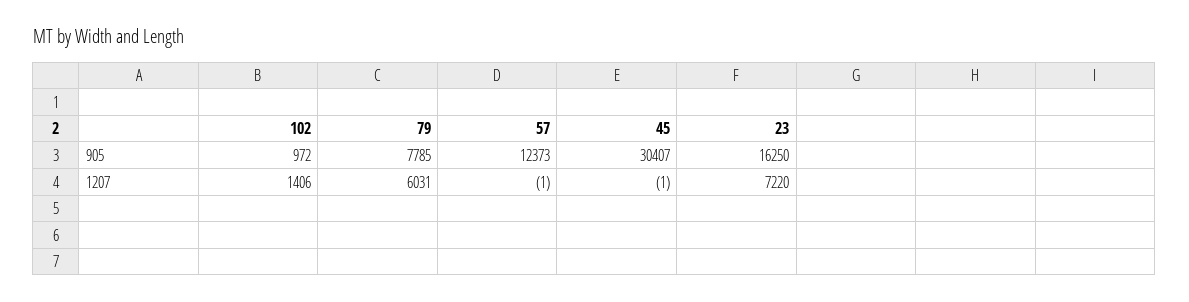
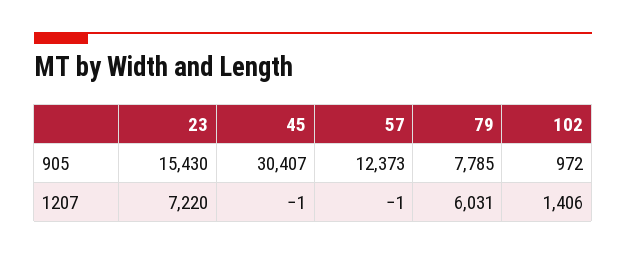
  {
    "102": {
      "905": 972,
      "1207": 1406
    },
    "79": {
      "905": 7785,
      "1207": 6031
    },
    "57": {
      "905": 12373,
      "1207": -1
    },
    "45": {
      "905": 30407,
      "1207": -1
    },
    "23": {
-     "905": 16250,
+     "905": 15430,
      "1207": 7220
    }
  }

